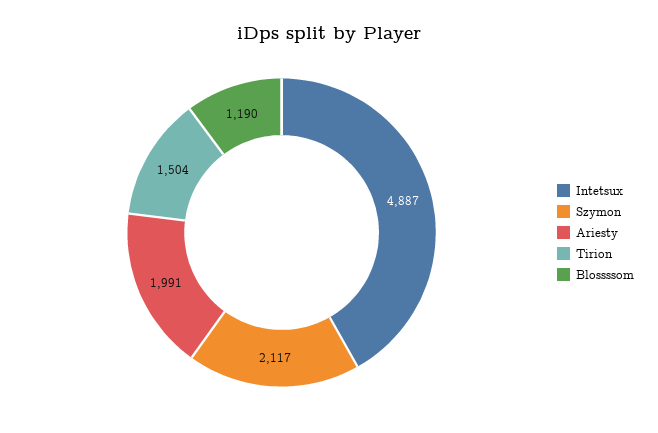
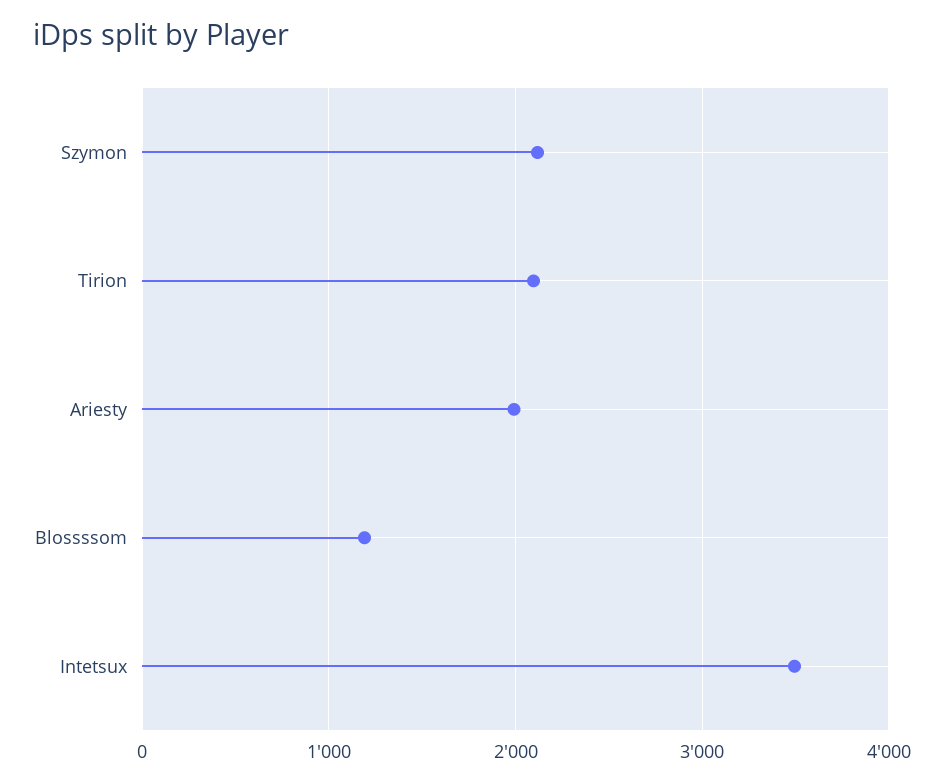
  {
-   "Intetsux": 4887,
+   "Intetsux": 3500,
    "Szymon": 2117,
    "Ariesty": 1991,
-   "Tirion": 1504,
+   "Tirion": 2100,
    "Blossssom": 1190
  }

